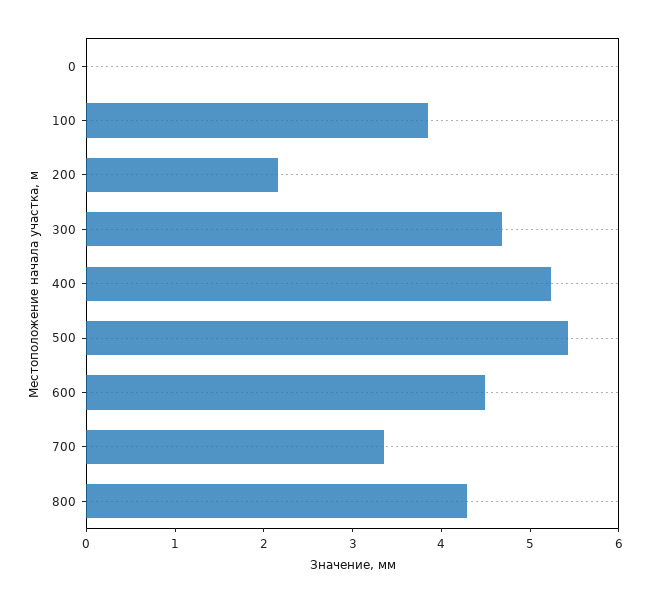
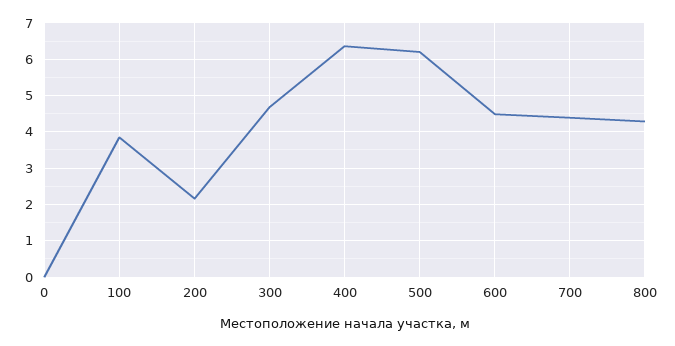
  {
    "0": 0,
    "100": 3.8,
    "200": 2.2,
    "300": 4.6,
-   "400": 5.2,
+   "400": 6.4,
-   "500": 5.4,
+   "500": 6.2,
    "600": 4.4,
-   "700": 3.4,
+   "700": 4.4,
    "800": 4.2
  }

